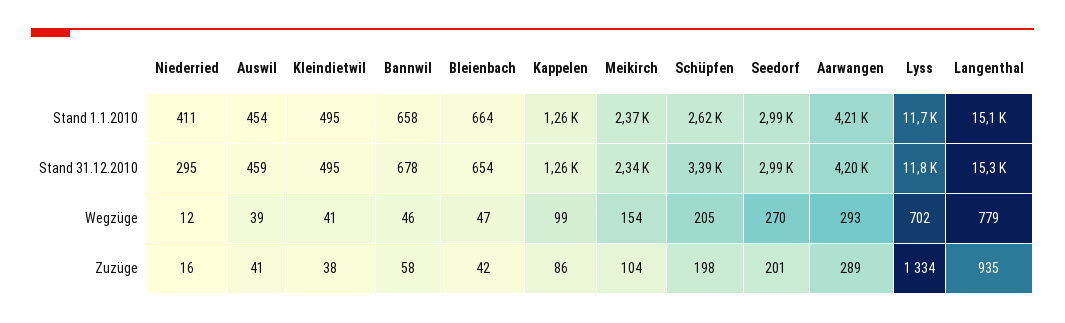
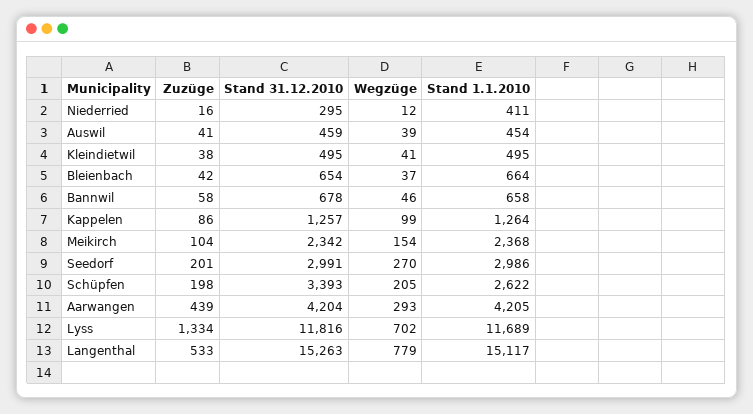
  {
    "Niederried": {
      "Stand 1.1.2010": 411,
      "Stand 31.12.2010": 295,
      "Wegzüge": 12,
      "Zuzüge": 16
    },
    "Auswil": {
      "Stand 1.1.2010": 454,
      "Stand 31.12.2010": 459,
      "Wegzüge": 39,
      "Zuzüge": 41
    },
    "Kleindietwil": {
      "Stand 1.1.2010": 495,
      "Stand 31.12.2010": 495,
      "Wegzüge": 41,
      "Zuzüge": 38
    },
    "Bannwil": {
      "Stand 1.1.2010": 658,
      "Stand 31.12.2010": 678,
      "Wegzüge": 46,
      "Zuzüge": 58
    },
    "Bleienbach": {
      "Stand 1.1.2010": 664,
      "Stand 31.12.2010": 654,
-     "Wegzüge": 47,
+     "Wegzüge": 37,
      "Zuzüge": 42
    },
    "Kappelen": {
      "Stand 1.1.2010": 1264,
      "Stand 31.12.2010": 1257,
      "Wegzüge": 99,
      "Zuzüge": 86
    },
    "Meikirch": {
      "Stand 1.1.2010": 2368,
      "Stand 31.12.2010": 2342,
      "Wegzüge": 154,
      "Zuzüge": 104
    },
    "Schüpfen": {
      "Stand 1.1.2010": 2622,
      "Stand 31.12.2010": 3393,
      "Wegzüge": 205,
      "Zuzüge": 198
    },
    "Seedorf": {
      "Stand 1.1.2010": 2986,
      "Stand 31.12.2010": 2991,
      "Wegzüge": 270,
      "Zuzüge": 201
    },
    "Aarwangen": {
      "Stand 1.1.2010": 4205,
      "Stand 31.12.2010": 4204,
      "Wegzüge": 293,
-     "Zuzüge": 289
+     "Zuzüge": 439
    },
    "Lyss": {
      "Stand 1.1.2010": 11689,
      "Stand 31.12.2010": 11816,
      "Wegzüge": 702,
      "Zuzüge": 1334
    },
    "Langenthal": {
      "Stand 1.1.2010": 15117,
      "Stand 31.12.2010": 15263,
      "Wegzüge": 779,
-     "Zuzüge": 935
+     "Zuzüge": 533
    }
  }

